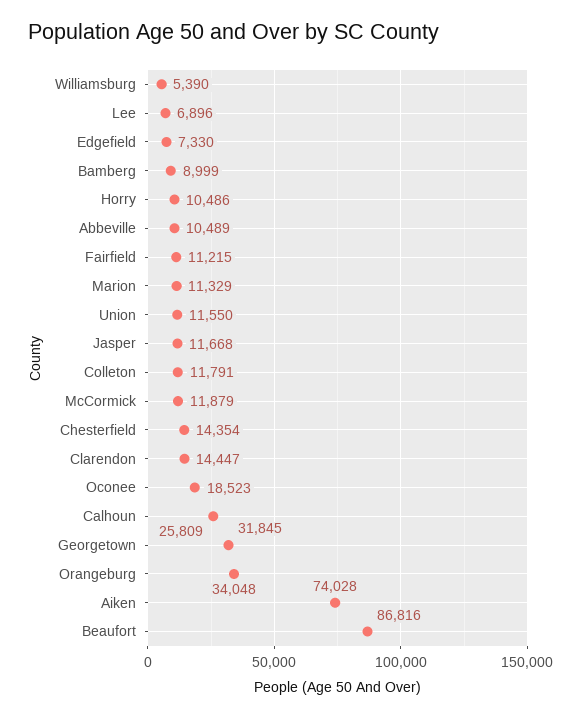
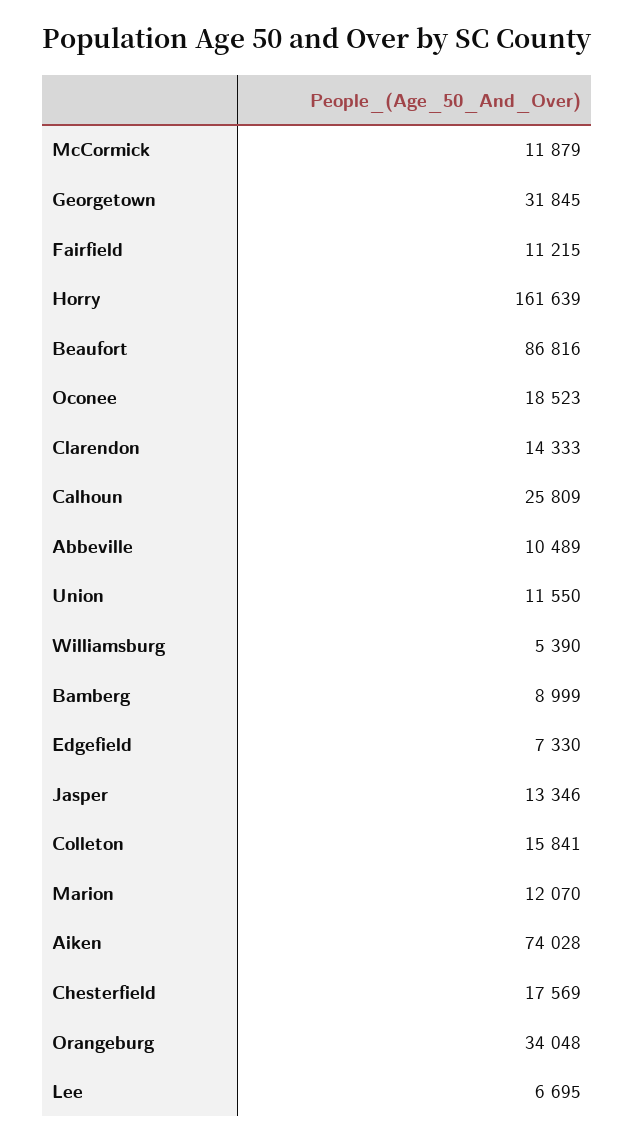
  {
    "Williamsburg": 5390,
-   "Lee": 6896,
+   "Lee": 6695,
    "Edgefield": 7330,
    "Bamberg": 8999,
-   "Horry": 10486,
+   "Horry": 161639,
    "Abbeville": 10489,
    "Fairfield": 11215,
-   "Marion": 11329,
+   "Marion": 12070,
    "Union": 11550,
-   "Jasper": 11668,
+   "Jasper": 13346,
-   "Colleton": 11791,
+   "Colleton": 15841,
    "McCormick": 11879,
-   "Chesterfield": 14354,
+   "Chesterfield": 17569,
-   "Clarendon": 14447,
+   "Clarendon": 14333,
    "Oconee": 18523,
    "Calhoun": 25809,
    "Georgetown": 31845,
    "Orangeburg": 34048,
    "Aiken": 74028,
    "Beaufort": 86816
  }

